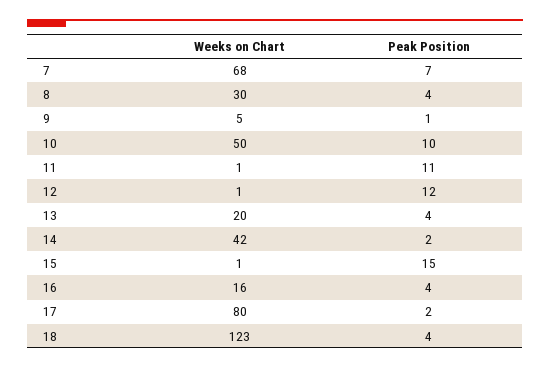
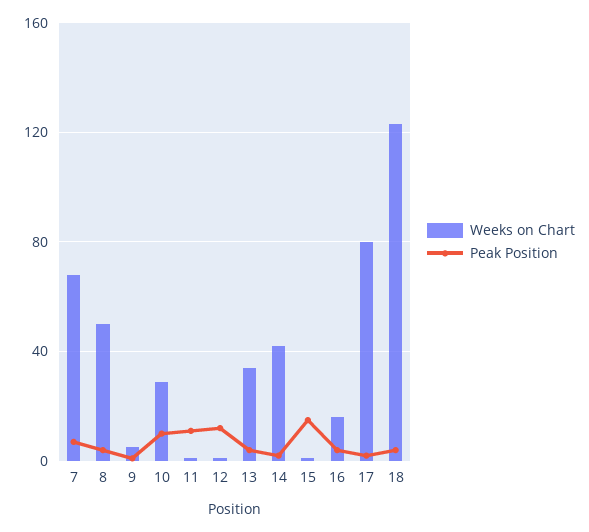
  {
    "Weeks on Chart": {
      "7": 68,
-     "8": 30,
+     "8": 50,
      "9": 5,
-     "10": 50,
+     "10": 30,
      "11": 1,
      "12": 1,
-     "13": 20,
+     "13": 35,
      "14": 42,
      "15": 1,
      "16": 16,
      "17": 80,
      "18": 123
    },
    "Peak Position": {
      "7": 7,
      "8": 4,
      "9": 1,
      "10": 10,
      "11": 11,
      "12": 12,
      "13": 4,
      "14": 2,
      "15": 15,
      "16": 4,
      "17": 2,
      "18": 4
    }
  }

